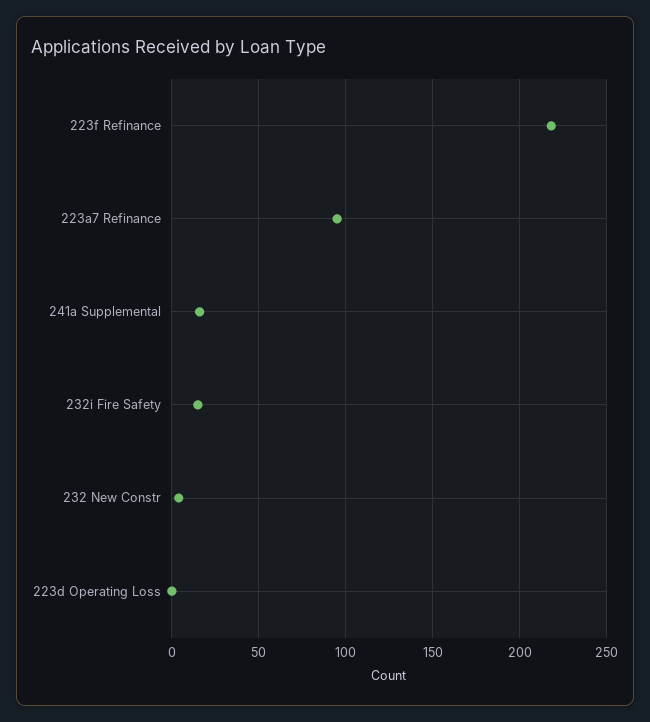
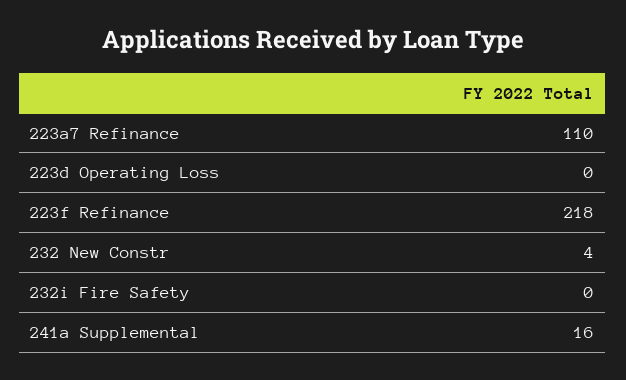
  {
    "223f Refinance": 218,
-   "223a7 Refinance": 95,
+   "223a7 Refinance": 110,
    "241a Supplemental": 16,
-   "232i Fire Safety": 15,
+   "232i Fire Safety": 0,
    "232 New Constr": 4,
    "223d Operating Loss": 0
  }

